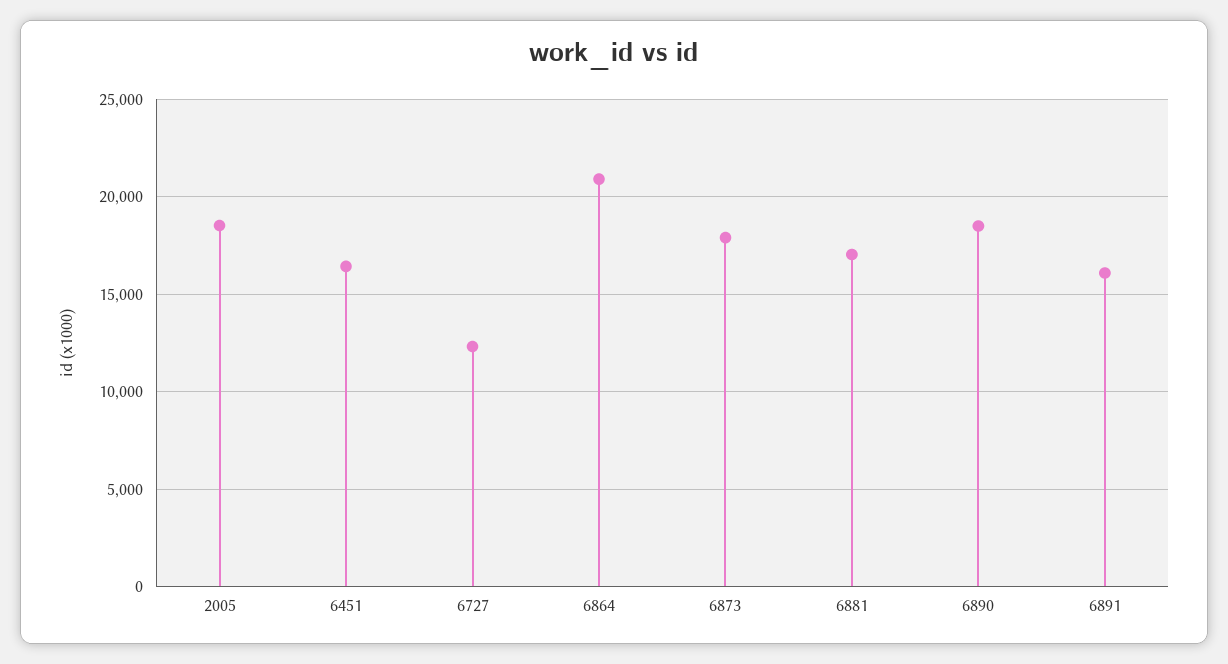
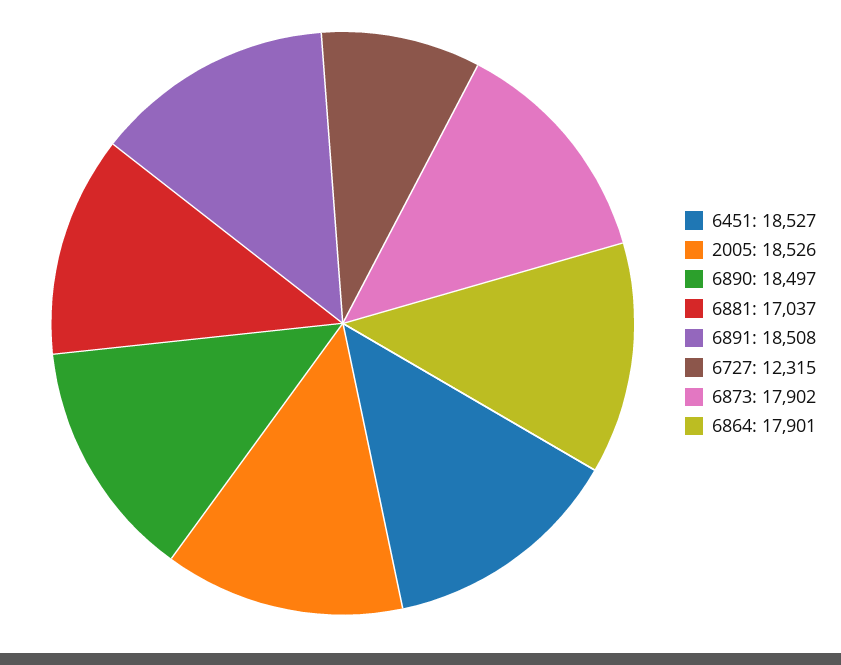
  {
    "2005": 18526,
-   "6451": 16500,
+   "6451": 18527,
    "6727": 12315,
-   "6864": 21000,
+   "6864": 17901,
    "6873": 17902,
    "6881": 17037,
    "6890": 18497,
-   "6891": 16000
+   "6891": 18508
  }

